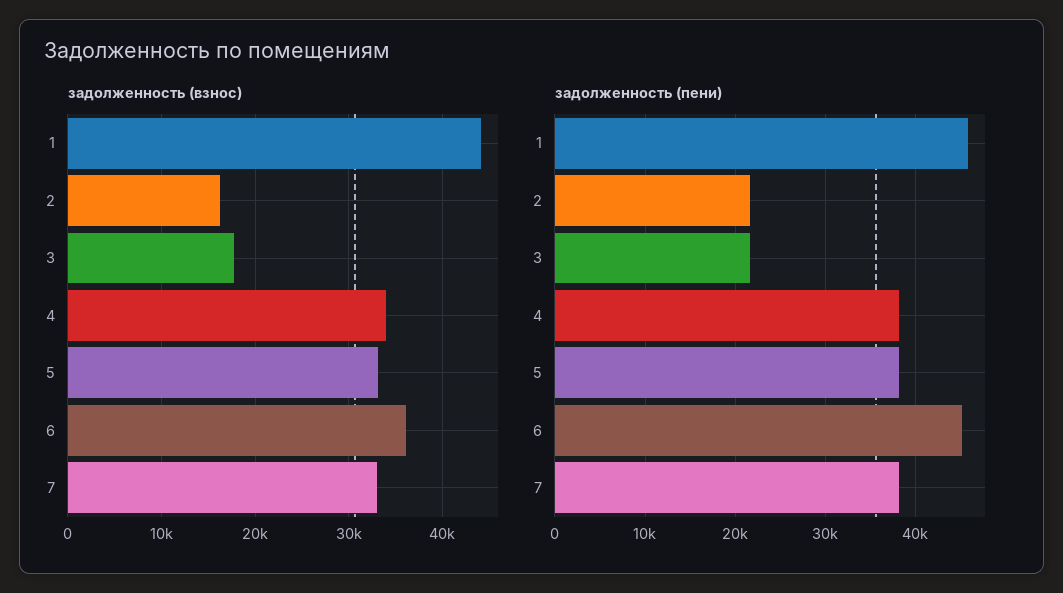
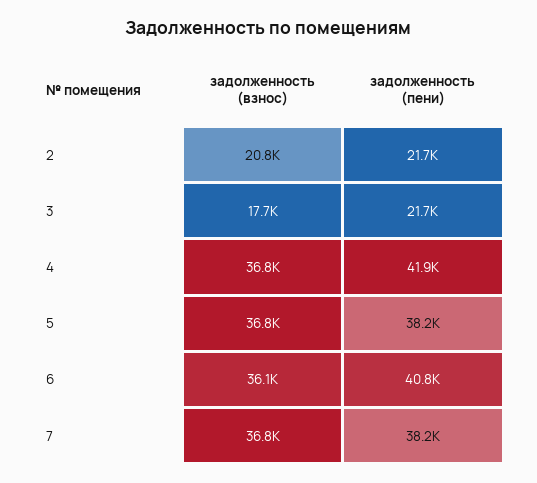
  {
    "задолженность (взнос)": {
-     "1": 44000,
-     "2": 16000,
+     "2": 20800,
      "3": 17700,
-     "4": 34000,
+     "4": 36800,
-     "5": 33000,
+     "5": 36800,
      "6": 36100,
-     "7": 33000
+     "7": 36800
    },
    "задолженность (пени)": {
-     "1": 46000,
      "2": 21700,
      "3": 21700,
-     "4": 38000,
+     "4": 41900,
      "5": 38200,
-     "6": 45000,
+     "6": 40800,
      "7": 38200
    }
  }

